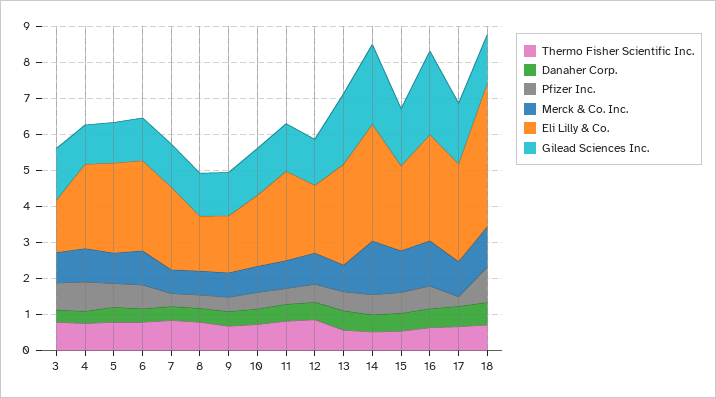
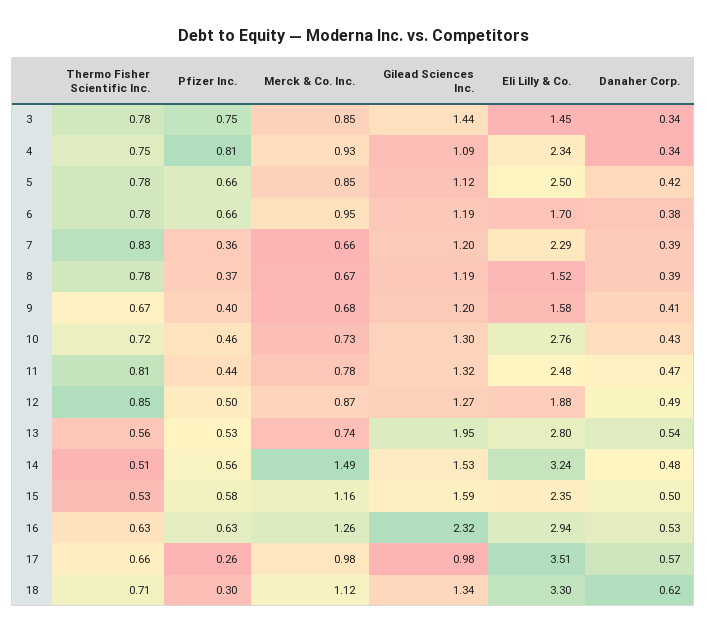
  {
    "Thermo Fisher Scientific Inc.": {
      "3": 0.78,
      "4": 0.75,
      "5": 0.78,
      "6": 0.78,
      "7": 0.83,
      "8": 0.78,
      "9": 0.67,
      "10": 0.72,
      "11": 0.81,
      "12": 0.85,
      "13": 0.56,
      "14": 0.51,
      "15": 0.53,
      "16": 0.63,
      "17": 0.66,
      "18": 0.71
    },
    "Danaher Corp.": {
      "3": 0.34,
      "4": 0.34,
      "5": 0.42,
      "6": 0.38,
      "7": 0.39,
      "8": 0.39,
      "9": 0.41,
      "10": 0.43,
      "11": 0.47,
      "12": 0.49,
      "13": 0.54,
      "14": 0.48,
      "15": 0.5,
      "16": 0.53,
      "17": 0.57,
      "18": 0.62
    },
    "Pfizer Inc.": {
      "3": 0.75,
      "4": 0.81,
      "5": 0.66,
      "6": 0.66,
      "7": 0.36,
      "8": 0.37,
      "9": 0.4,
      "10": 0.46,
      "11": 0.44,
      "12": 0.5,
      "13": 0.53,
      "14": 0.56,
      "15": 0.58,
      "16": 0.63,
      "17": 0.26,
-     "18": 1
+     "18": 0.3
    },
    "Merck & Co. Inc.": {
      "3": 0.85,
      "4": 0.93,
      "5": 0.85,
      "6": 0.95,
      "7": 0.66,
      "8": 0.67,
      "9": 0.68,
      "10": 0.73,
      "11": 0.78,
      "12": 0.87,
      "13": 0.74,
      "14": 1.49,
      "15": 1.16,
      "16": 1.26,
      "17": 0.98,
      "18": 1.12
    },
    "Eli Lilly & Co.": {
      "3": 1.45,
      "4": 2.34,
      "5": 2.5,
-     "6": 2.5,
+     "6": 1.7,
      "7": 2.29,
      "8": 1.52,
      "9": 1.58,
-     "10": 2,
+     "10": 2.76,
      "11": 2.48,
      "12": 1.88,
      "13": 2.8,
      "14": 3.24,
      "15": 2.35,
      "16": 2.94,
-     "17": 2.75,
+     "17": 3.51,
-     "18": 4
+     "18": 3.3
    },
    "Gilead Sciences Inc.": {
      "3": 1.44,
      "4": 1.09,
      "5": 1.12,
      "6": 1.19,
      "7": 1.2,
      "8": 1.19,
      "9": 1.2,
      "10": 1.3,
      "11": 1.32,
      "12": 1.27,
      "13": 1.95,
-     "14": 2.25,
+     "14": 1.53,
      "15": 1.59,
      "16": 2.32,
-     "17": 1.75,
+     "17": 0.98,
      "18": 1.34
    }
  }

